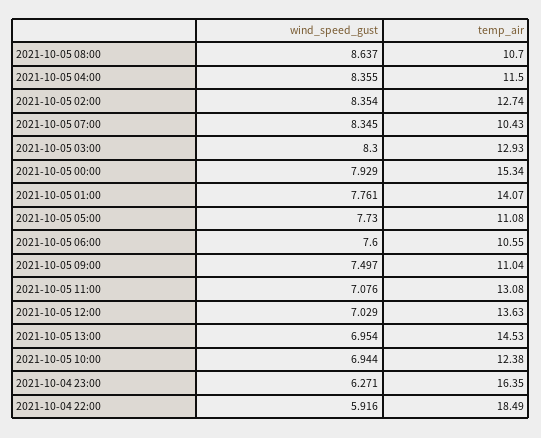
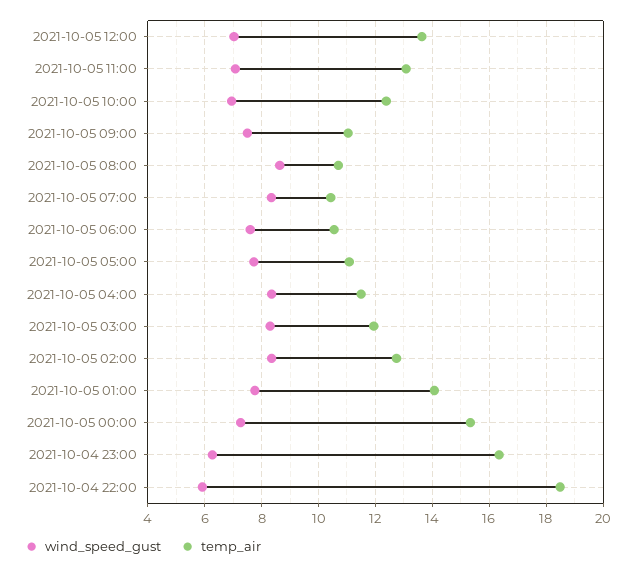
  {
    "wind_speed_gust": {
      "2021-10-05 08:00": 8.637,
      "2021-10-05 04:00": 8.355,
      "2021-10-05 02:00": 8.354,
      "2021-10-05 07:00": 8.345,
      "2021-10-05 03:00": 8.3,
-     "2021-10-05 00:00": 7.929,
+     "2021-10-05 00:00": 7.25,
      "2021-10-05 01:00": 7.761,
      "2021-10-05 05:00": 7.73,
      "2021-10-05 06:00": 7.6,
      "2021-10-05 09:00": 7.497,
      "2021-10-05 11:00": 7.076,
      "2021-10-05 12:00": 7.029,
-     "2021-10-05 13:00": 6.954,
      "2021-10-05 10:00": 6.944,
      "2021-10-04 23:00": 6.271,
      "2021-10-04 22:00": 5.916
    },
    "temp_air": {
      "2021-10-05 08:00": 10.7,
      "2021-10-05 04:00": 11.5,
      "2021-10-05 02:00": 12.74,
      "2021-10-05 07:00": 10.43,
-     "2021-10-05 03:00": 12.93,
+     "2021-10-05 03:00": 12,
      "2021-10-05 00:00": 15.34,
      "2021-10-05 01:00": 14.07,
      "2021-10-05 05:00": 11.08,
      "2021-10-05 06:00": 10.55,
      "2021-10-05 09:00": 11.04,
      "2021-10-05 11:00": 13.08,
      "2021-10-05 12:00": 13.63,
-     "2021-10-05 13:00": 14.53,
      "2021-10-05 10:00": 12.38,
      "2021-10-04 23:00": 16.35,
      "2021-10-04 22:00": 18.49
    }
  }

